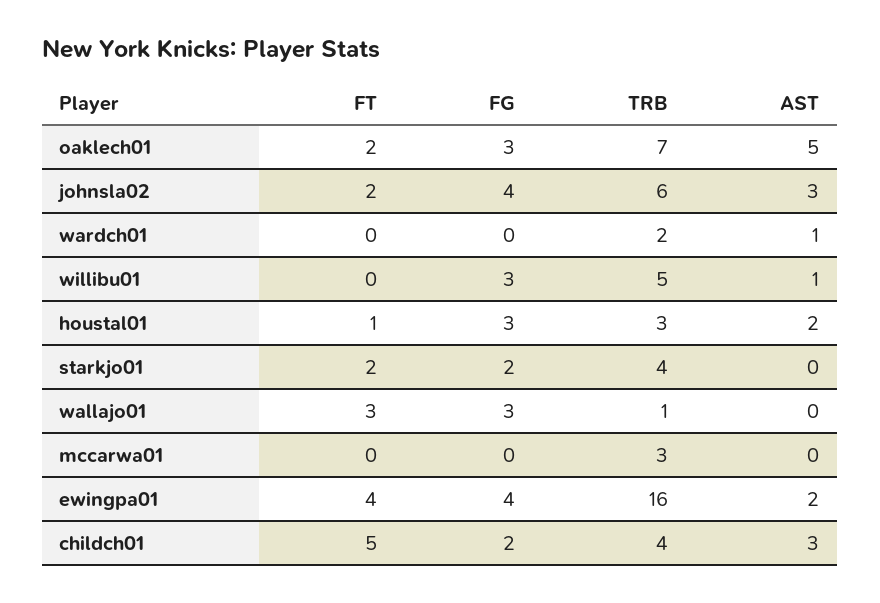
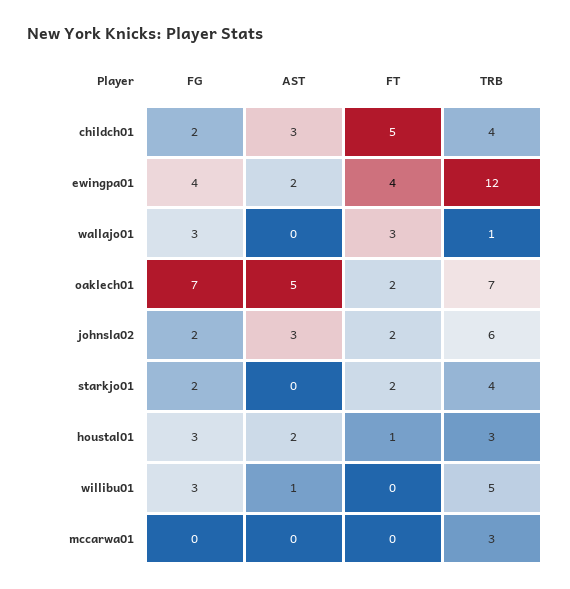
  {
    "FT": {
      "oaklech01": 2,
      "johnsla02": 2,
-     "wardch01": 0,
      "willibu01": 0,
      "houstal01": 1,
      "starkjo01": 2,
      "wallajo01": 3,
      "mccarwa01": 0,
      "ewingpa01": 4,
      "childch01": 5
    },
    "FG": {
-     "oaklech01": 3,
+     "oaklech01": 7,
-     "johnsla02": 4,
+     "johnsla02": 2,
-     "wardch01": 0,
      "willibu01": 3,
      "houstal01": 3,
      "starkjo01": 2,
      "wallajo01": 3,
      "mccarwa01": 0,
      "ewingpa01": 4,
      "childch01": 2
    },
    "TRB": {
      "oaklech01": 7,
      "johnsla02": 6,
-     "wardch01": 2,
      "willibu01": 5,
      "houstal01": 3,
      "starkjo01": 4,
      "wallajo01": 1,
      "mccarwa01": 3,
-     "ewingpa01": 16,
+     "ewingpa01": 12,
      "childch01": 4
    },
    "AST": {
      "oaklech01": 5,
      "johnsla02": 3,
-     "wardch01": 1,
      "willibu01": 1,
      "houstal01": 2,
      "starkjo01": 0,
      "wallajo01": 0,
      "mccarwa01": 0,
      "ewingpa01": 2,
      "childch01": 3
    }
  }

